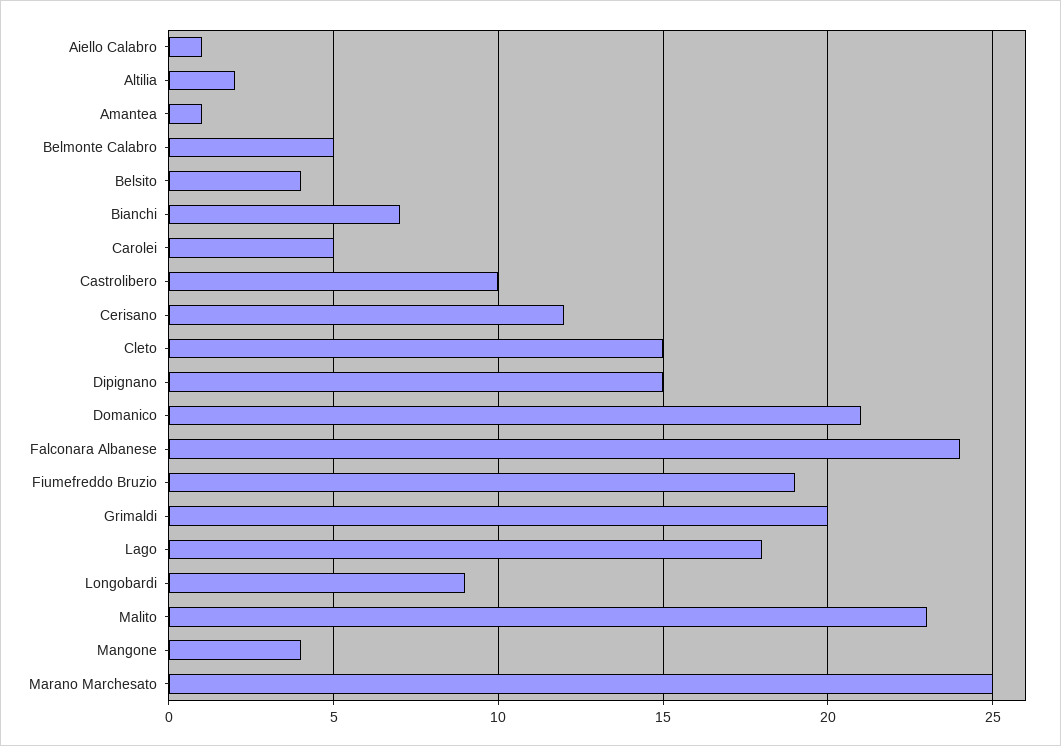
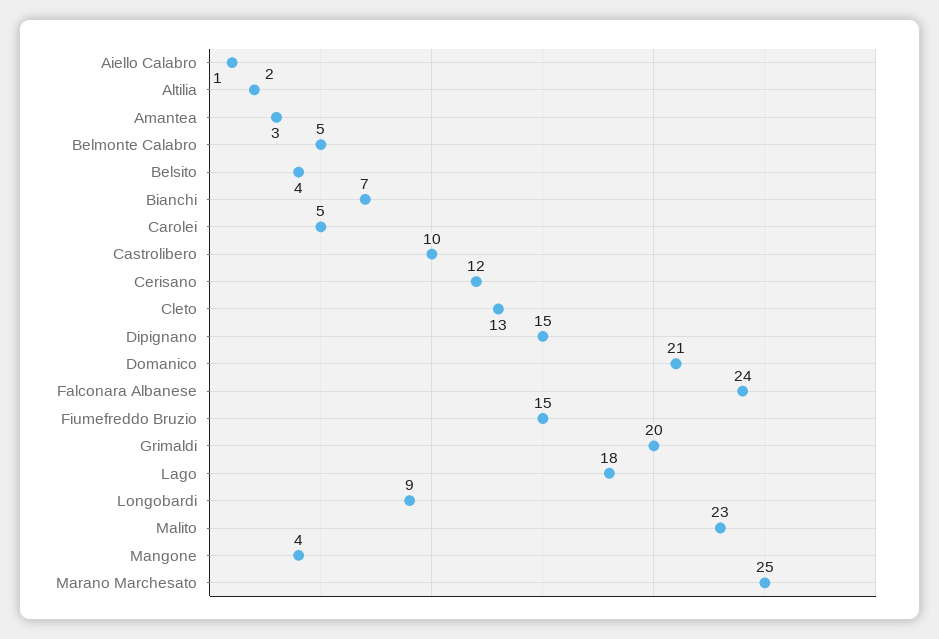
  {
    "Aiello Calabro": 1,
    "Altilia": 2,
-   "Amantea": 1,
+   "Amantea": 3,
    "Belmonte Calabro": 5,
    "Belsito": 4,
    "Bianchi": 7,
    "Carolei": 5,
    "Castrolibero": 10,
    "Cerisano": 12,
-   "Cleto": 15,
+   "Cleto": 13,
    "Dipignano": 15,
    "Domanico": 21,
    "Falconara Albanese": 24,
-   "Fiumefreddo Bruzio": 19,
+   "Fiumefreddo Bruzio": 15,
    "Grimaldi": 20,
    "Lago": 18,
    "Longobardi": 9,
    "Malito": 23,
    "Mangone": 4,
    "Marano Marchesato": 25
  }

